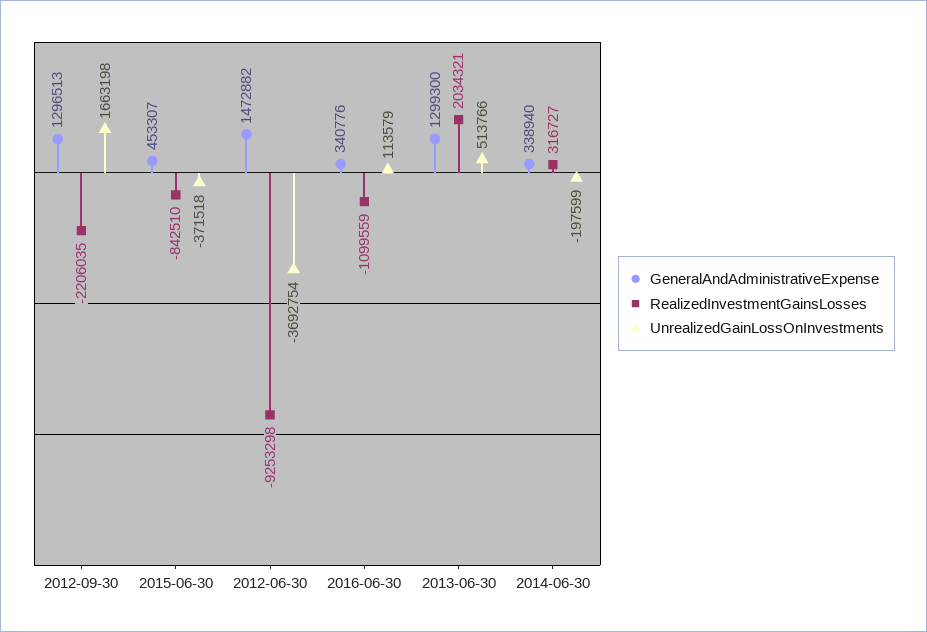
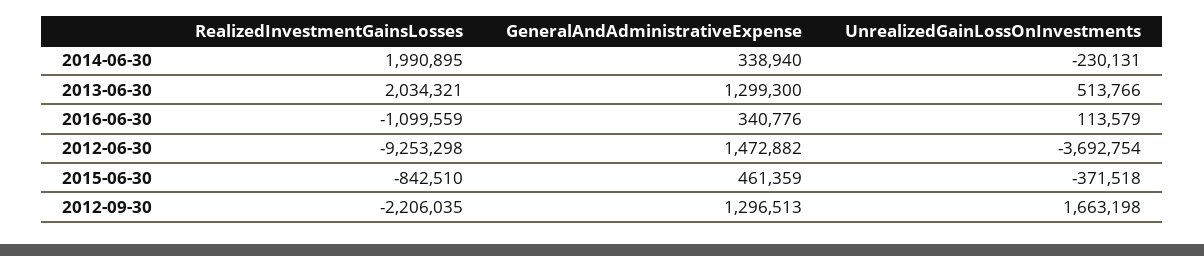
  {
    "GeneralAndAdministrativeExpense": {
      "2012-09-30": 1296513,
-     "2015-06-30": 453307,
+     "2015-06-30": 461359,
      "2012-06-30": 1472882,
      "2016-06-30": 340776,
      "2013-06-30": 1299300,
      "2014-06-30": 338940
    },
    "RealizedInvestmentGainsLosses": {
      "2012-09-30": -2206035,
      "2015-06-30": -842510,
      "2012-06-30": -9253298,
      "2016-06-30": -1099559,
      "2013-06-30": 2034321,
-     "2014-06-30": 316727
+     "2014-06-30": 1990895
    },
    "UnrealizedGainLossOnInvestments": {
      "2012-09-30": 1663198,
      "2015-06-30": -371518,
      "2012-06-30": -3692754,
      "2016-06-30": 113579,
      "2013-06-30": 513766,
-     "2014-06-30": -197599
+     "2014-06-30": -230131
    }
  }

